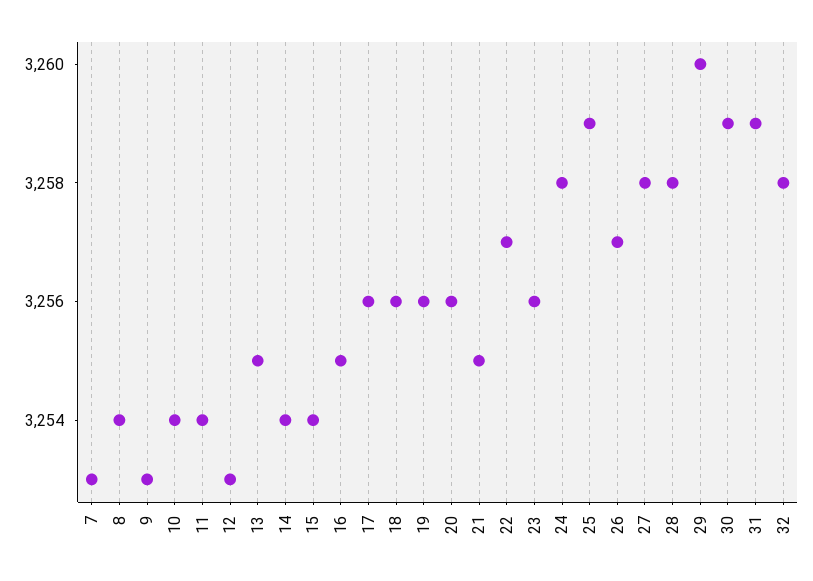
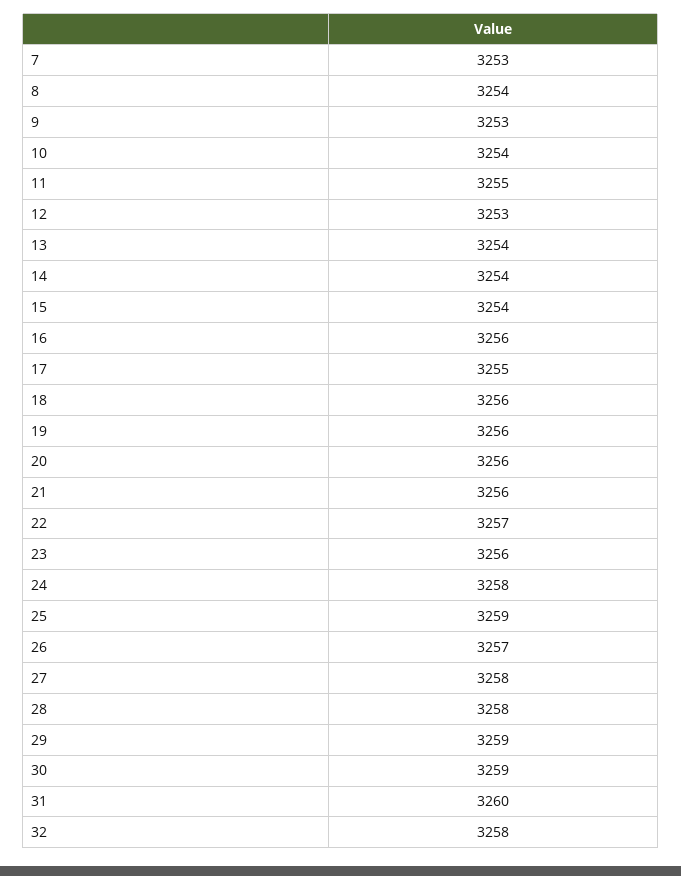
  {
    "7": 3253,
    "8": 3254,
    "9": 3253,
    "10": 3254,
-   "11": 3254,
+   "11": 3255,
    "12": 3253,
-   "13": 3255,
+   "13": 3254,
    "14": 3254,
    "15": 3254,
-   "16": 3255,
+   "16": 3256,
-   "17": 3256,
+   "17": 3255,
    "18": 3256,
    "19": 3256,
    "20": 3256,
-   "21": 3255,
+   "21": 3256,
    "22": 3257,
    "23": 3256,
    "24": 3258,
    "25": 3259,
    "26": 3257,
    "27": 3258,
    "28": 3258,
-   "29": 3260,
+   "29": 3259,
    "30": 3259,
-   "31": 3259,
+   "31": 3260,
    "32": 3258
  }

